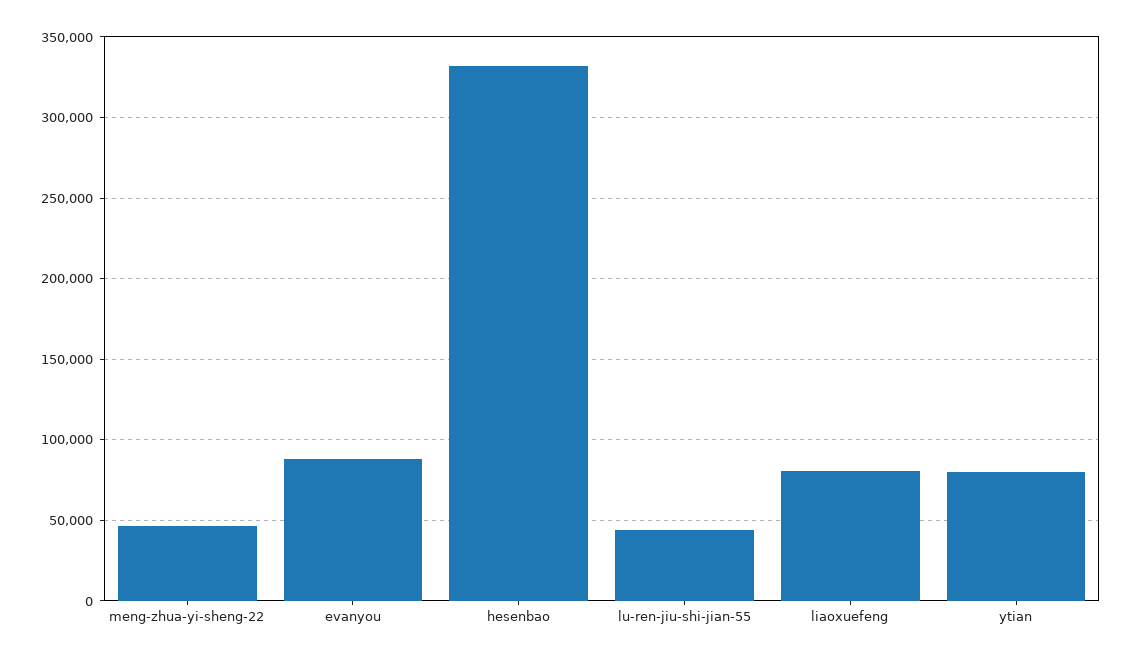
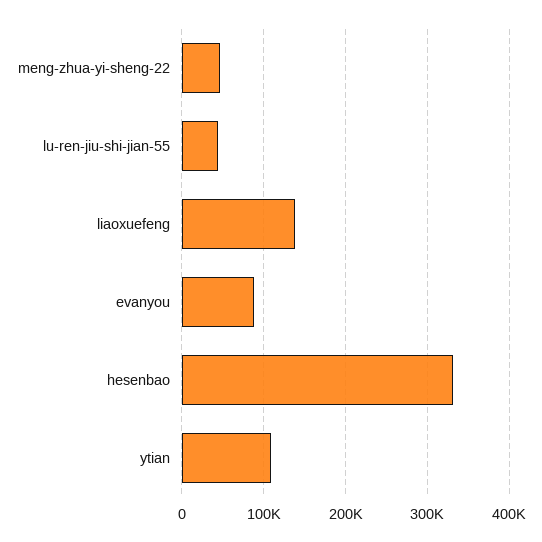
  {
    "meng-zhua-yi-sheng-22": 45000,
    "evanyou": 90000,
    "hesenbao": 330000,
    "lu-ren-jiu-shi-jian-55": 45000,
-   "liaoxuefeng": 80000,
+   "liaoxuefeng": 140000,
-   "ytian": 80000
+   "ytian": 110000
  }

